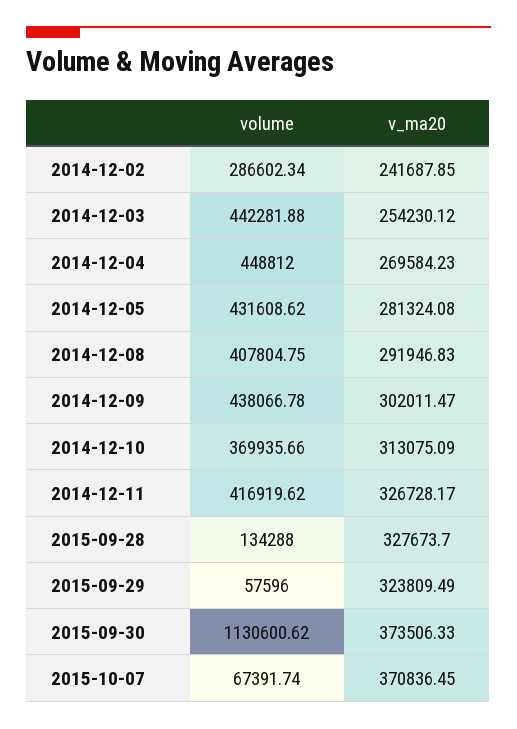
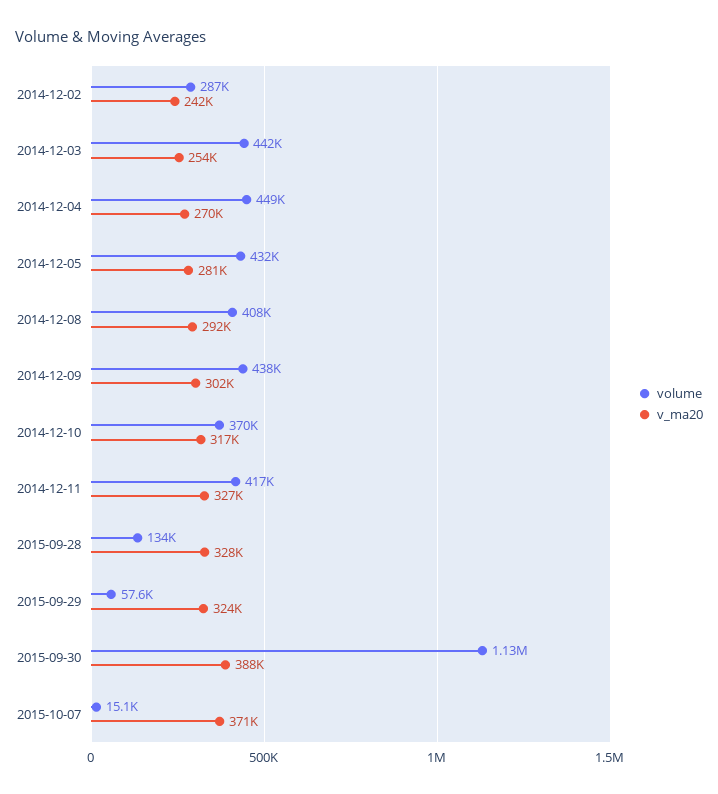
  {
    "volume": {
      "2014-12-02": 286602.34,
      "2014-12-03": 442281.88,
      "2014-12-04": 448812,
      "2014-12-05": 431608.62,
      "2014-12-08": 407804.75,
      "2014-12-09": 438066.78,
      "2014-12-10": 369935.66,
      "2014-12-11": 416919.62,
      "2015-09-28": 134288,
      "2015-09-29": 57596,
      "2015-09-30": 1130600.62,
-     "2015-10-07": 67391.74
+     "2015-10-07": 15100
    },
    "v_ma20": {
      "2014-12-02": 241687.85,
      "2014-12-03": 254230.12,
      "2014-12-04": 269584.23,
      "2014-12-05": 281324.08,
      "2014-12-08": 291946.83,
      "2014-12-09": 302011.47,
-     "2014-12-10": 313075.09,
+     "2014-12-10": 317000,
      "2014-12-11": 326728.17,
      "2015-09-28": 327673.7,
      "2015-09-29": 323809.49,
-     "2015-09-30": 373506.33,
+     "2015-09-30": 388000,
      "2015-10-07": 370836.45
    }
  }

